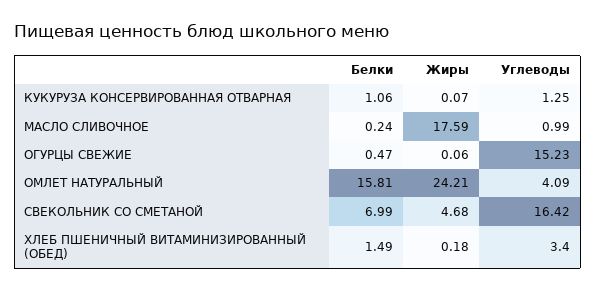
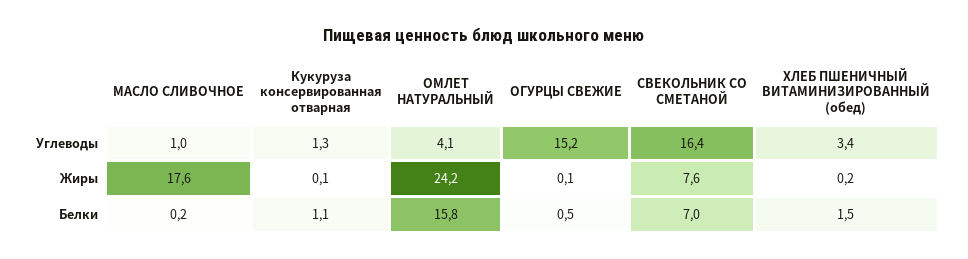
  {
    "Белки": {
      "КУКУРУЗА КОНСЕРВИРОВАННАЯ ОТВАРНАЯ": 1.06,
      "МАСЛО СЛИВОЧНОЕ": 0.24,
      "ОГУРЦЫ СВЕЖИЕ": 0.47,
      "ОМЛЕТ НАТУРАЛЬНЫЙ": 15.81,
      "СВЕКОЛЬНИК СО СМЕТАНОЙ": 6.99,
      "ХЛЕБ ПШЕНИЧНЫЙ ВИТАМИНИЗИРОВАННЫЙ (ОБЕД)": 1.49
    },
    "Жиры": {
      "КУКУРУЗА КОНСЕРВИРОВАННАЯ ОТВАРНАЯ": 0.07,
      "МАСЛО СЛИВОЧНОЕ": 17.59,
      "ОГУРЦЫ СВЕЖИЕ": 0.06,
      "ОМЛЕТ НАТУРАЛЬНЫЙ": 24.21,
-     "СВЕКОЛЬНИК СО СМЕТАНОЙ": 4.68,
+     "СВЕКОЛЬНИК СО СМЕТАНОЙ": 7.6,
      "ХЛЕБ ПШЕНИЧНЫЙ ВИТАМИНИЗИРОВАННЫЙ (ОБЕД)": 0.18
    },
    "Углеводы": {
      "КУКУРУЗА КОНСЕРВИРОВАННАЯ ОТВАРНАЯ": 1.25,
      "МАСЛО СЛИВОЧНОЕ": 0.99,
      "ОГУРЦЫ СВЕЖИЕ": 15.23,
      "ОМЛЕТ НАТУРАЛЬНЫЙ": 4.09,
      "СВЕКОЛЬНИК СО СМЕТАНОЙ": 16.42,
      "ХЛЕБ ПШЕНИЧНЫЙ ВИТАМИНИЗИРОВАННЫЙ (ОБЕД)": 3.4
    }
  }

